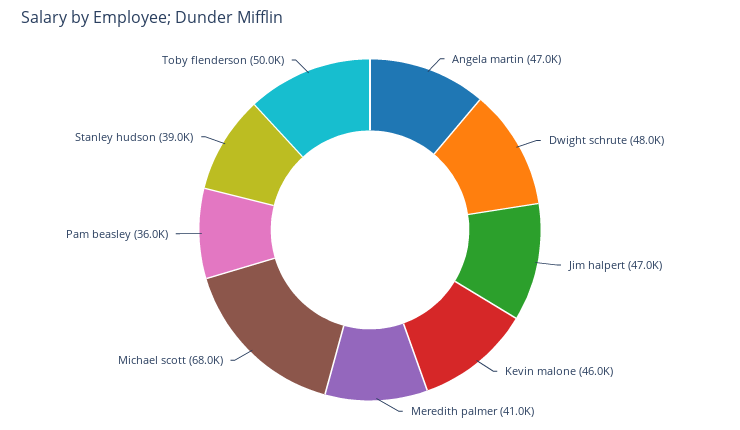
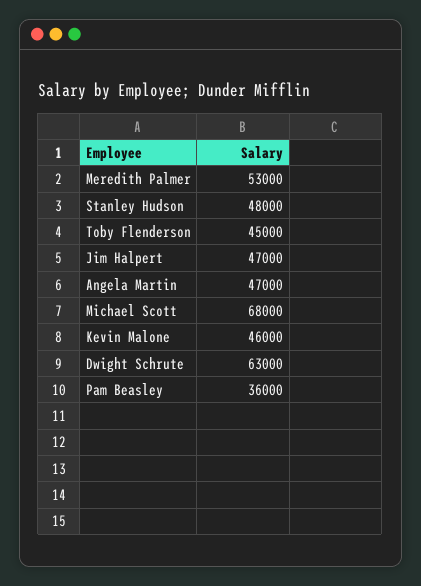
  {
    "Angela martin": 47000,
-   "Dwight schrute": 48000,
+   "Dwight schrute": 63000,
    "Jim halpert": 47000,
    "Kevin malone": 46000,
-   "Meredith palmer": 41000,
+   "Meredith palmer": 53000,
    "Michael scott": 68000,
    "Pam beasley": 36000,
-   "Stanley hudson": 39000,
+   "Stanley hudson": 48000,
-   "Toby flenderson": 50000
+   "Toby flenderson": 45000
  }

